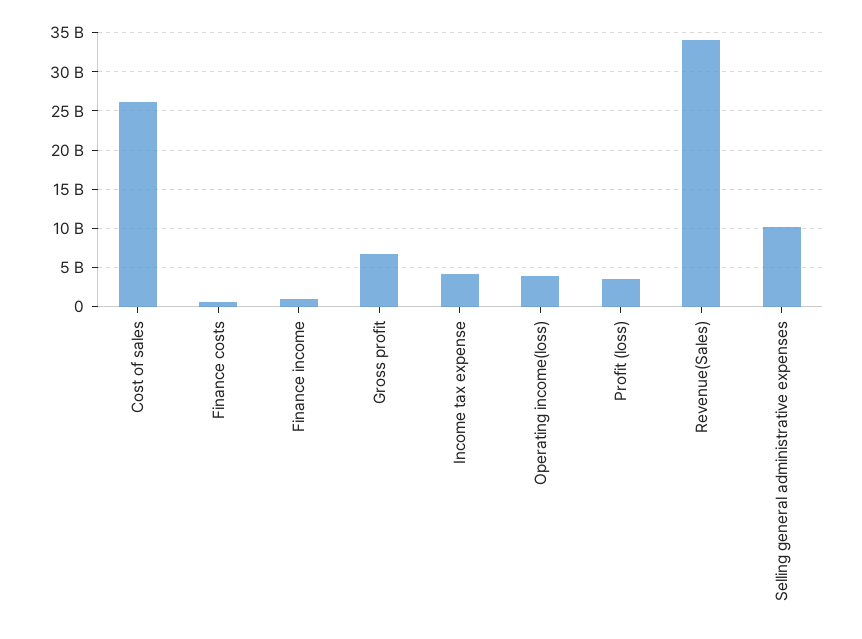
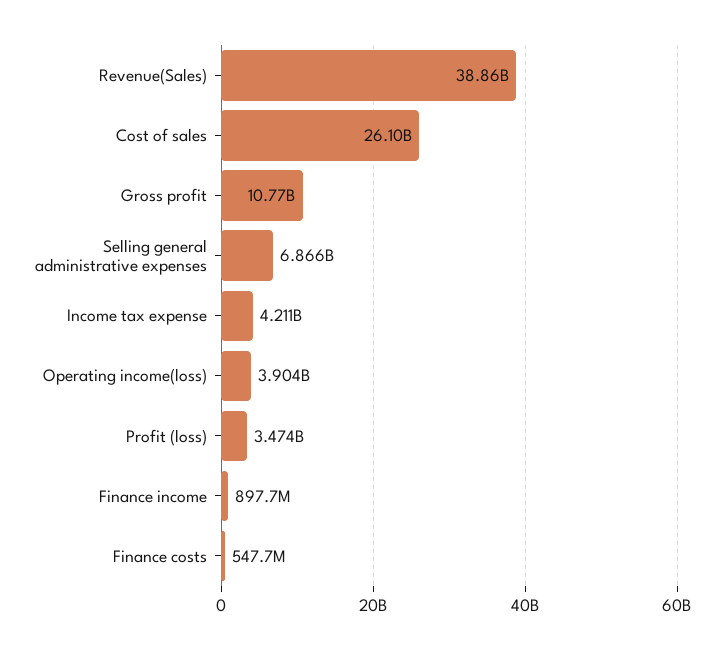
  {
    "Cost of sales": 26100000000,
    "Finance costs": 547700000,
    "Finance income": 897700000,
-   "Gross profit": 7000000000,
+   "Gross profit": 10770000000,
    "Income tax expense": 4211000000,
    "Operating income(loss)": 3904000000,
    "Profit (loss)": 3474000000,
-   "Revenue(Sales)": 34000000000,
+   "Revenue(Sales)": 38860000000,
-   "Selling general administrative expenses": 10000000000
+   "Selling general administrative expenses": 6866000000
  }

